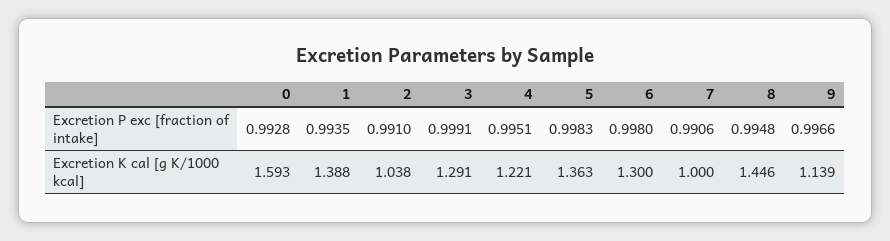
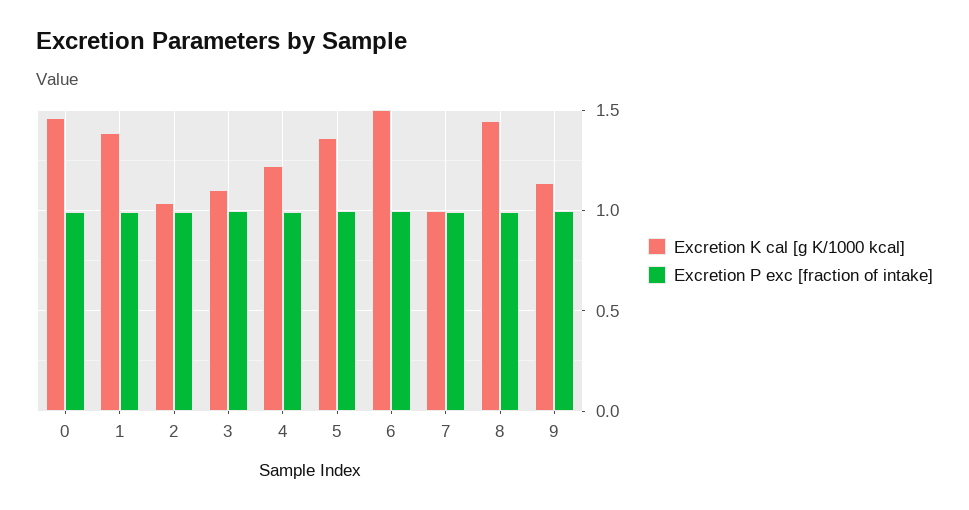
  {
    "Excretion P exc [fraction of intake]": {
      "0": 0.9928,
      "1": 0.9935,
      "2": 0.991,
      "3": 0.9991,
      "4": 0.9951,
      "5": 0.9983,
      "6": 0.998,
      "7": 0.9906,
      "8": 0.9948,
      "9": 0.9966
    },
    "Excretion K cal [g K/1000 kcal]": {
-     "0": 1.593,
+     "0": 1.45,
      "1": 1.388,
      "2": 1.038,
-     "3": 1.291,
+     "3": 1.1,
      "4": 1.221,
      "5": 1.363,
-     "6": 1.3,
+     "6": 1.5,
      "7": 1,
      "8": 1.446,
      "9": 1.139
    }
  }

